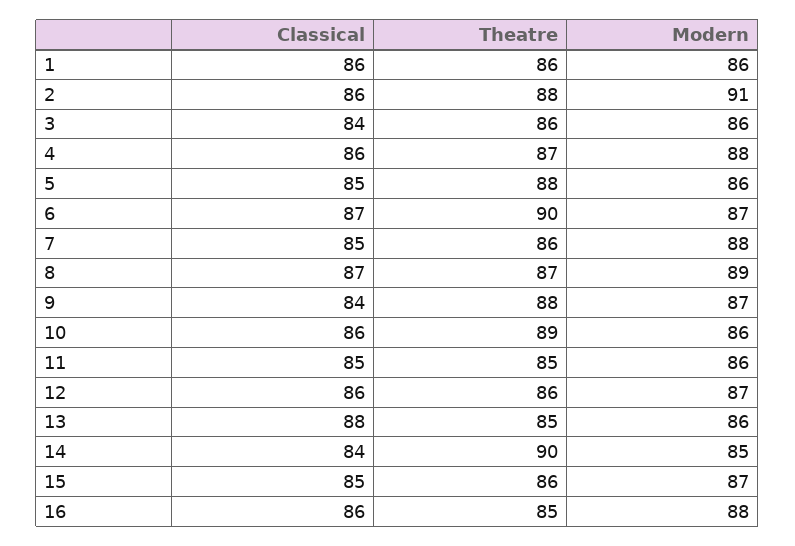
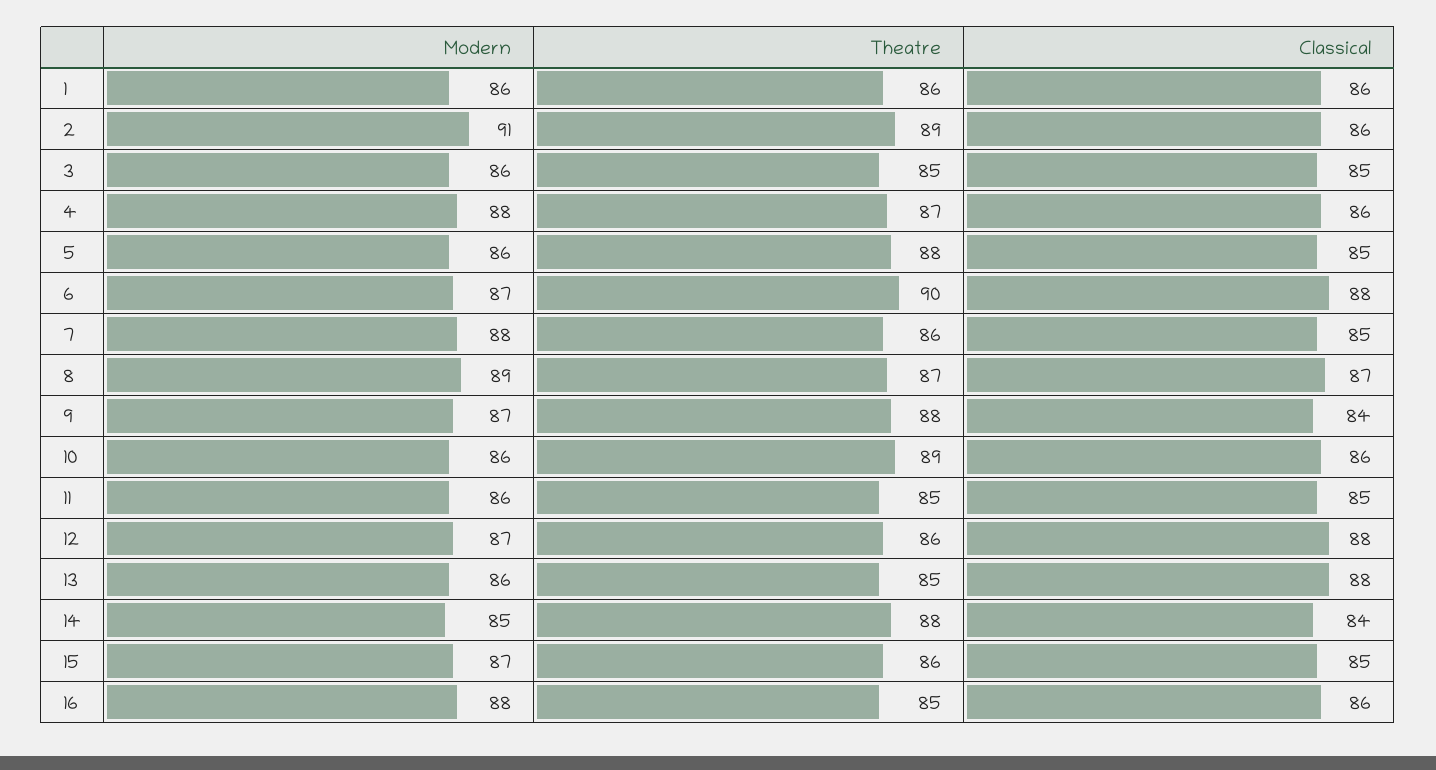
  {
    "Classical": {
      "1": 86,
      "2": 86,
-     "3": 84,
+     "3": 85,
      "4": 86,
      "5": 85,
-     "6": 87,
+     "6": 88,
      "7": 85,
      "8": 87,
      "9": 84,
      "10": 86,
      "11": 85,
-     "12": 86,
+     "12": 88,
      "13": 88,
      "14": 84,
      "15": 85,
      "16": 86
    },
    "Theatre": {
      "1": 86,
-     "2": 88,
+     "2": 89,
-     "3": 86,
+     "3": 85,
      "4": 87,
      "5": 88,
      "6": 90,
      "7": 86,
      "8": 87,
      "9": 88,
      "10": 89,
      "11": 85,
      "12": 86,
      "13": 85,
-     "14": 90,
+     "14": 88,
      "15": 86,
      "16": 85
    },
    "Modern": {
      "1": 86,
      "2": 91,
      "3": 86,
      "4": 88,
      "5": 86,
      "6": 87,
      "7": 88,
      "8": 89,
      "9": 87,
      "10": 86,
      "11": 86,
      "12": 87,
      "13": 86,
      "14": 85,
      "15": 87,
      "16": 88
    }
  }

